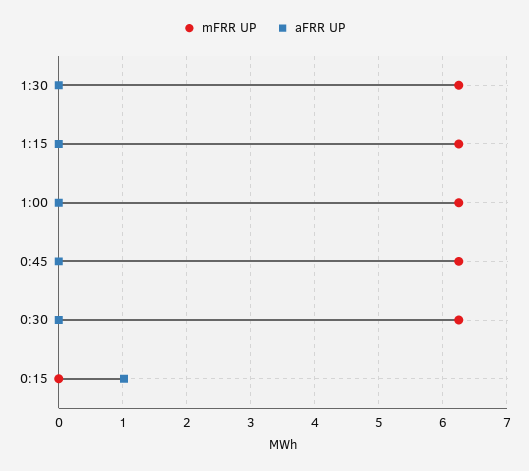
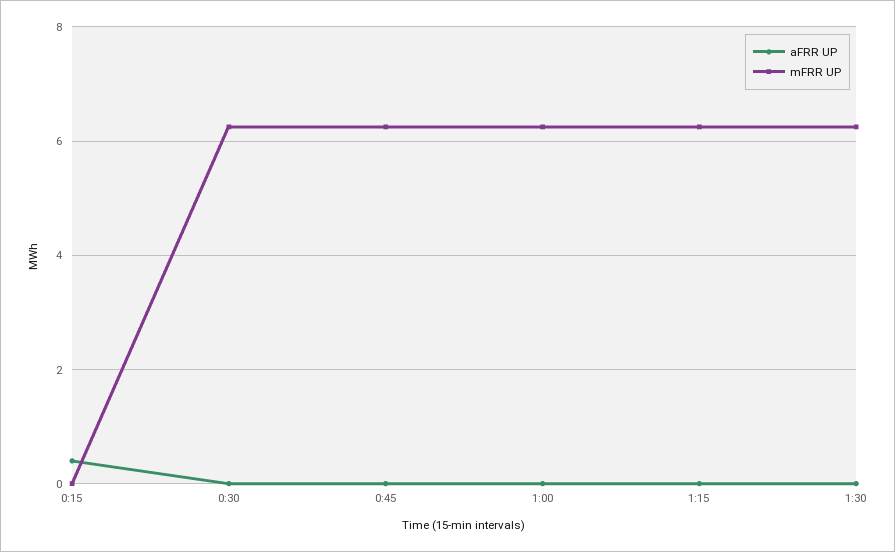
  {
    "mFRR UP": {
      "1:30": 6.3,
      "1:15": 6.3,
      "1:00": 6.3,
      "0:45": 6.3,
      "0:30": 6.3,
      "0:15": 0
    },
    "aFRR UP": {
      "1:30": 0,
      "1:15": 0,
      "1:00": 0,
      "0:45": 0,
      "0:30": 0,
-     "0:15": 1
+     "0:15": 0.4
    }
  }

